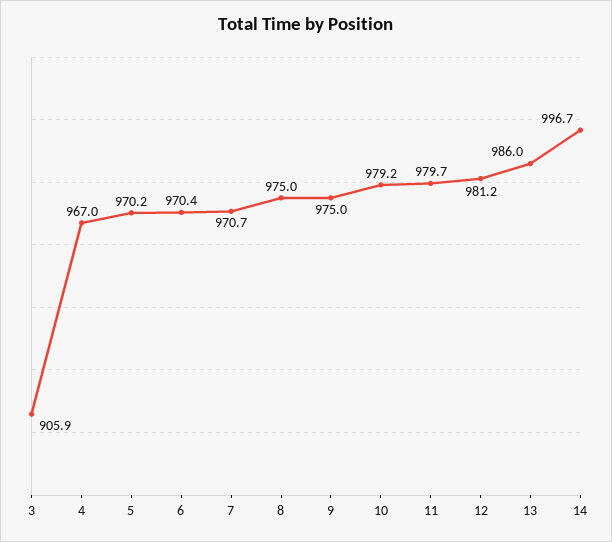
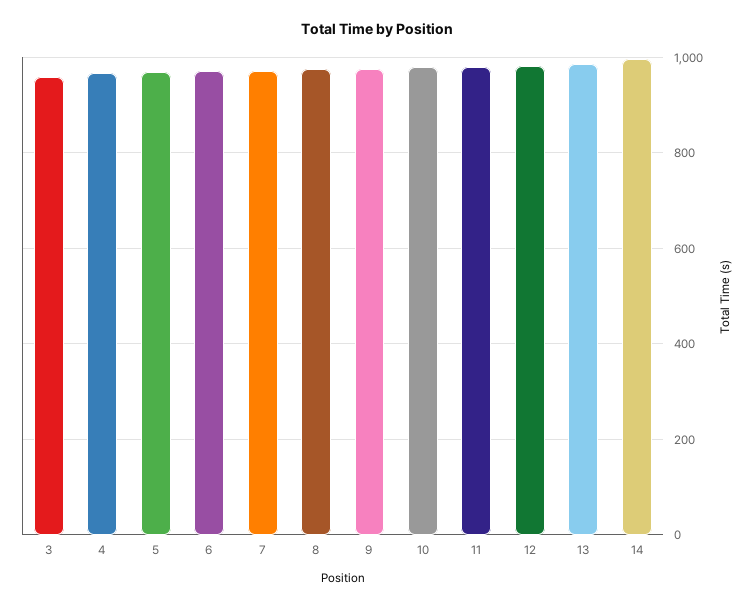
  {
-   "3": 905.9,
+   "3": 960,
    "4": 967,
    "5": 970.2,
    "6": 970.4,
    "7": 970.7,
    "8": 975,
    "9": 975,
    "10": 979.2,
    "11": 979.7,
    "12": 981.2,
    "13": 986,
    "14": 996.7
  }

